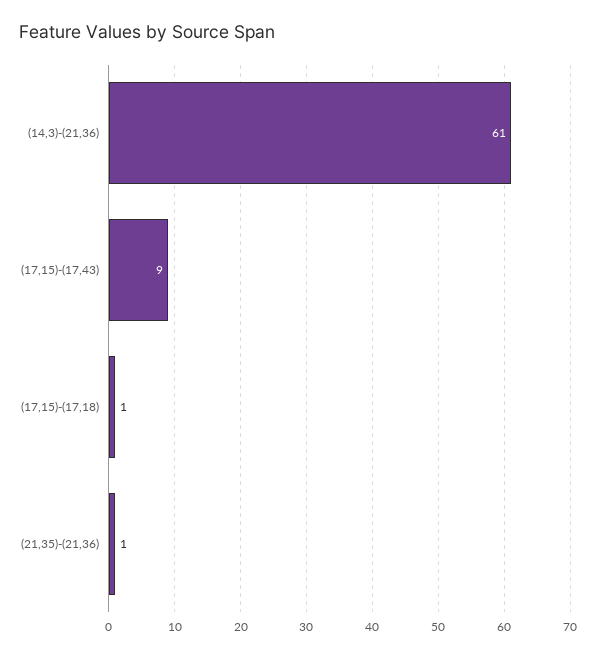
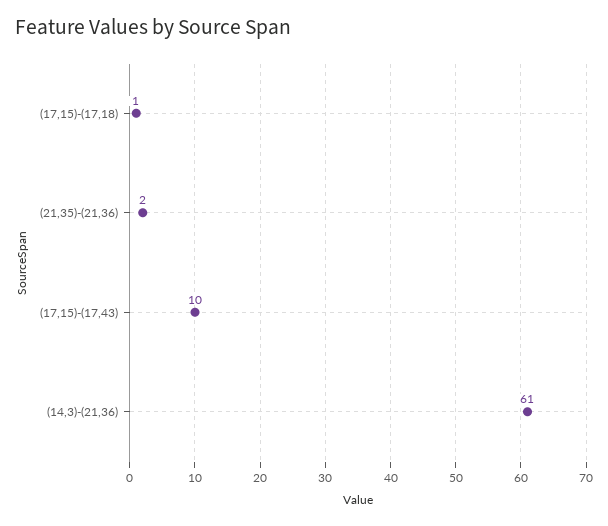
  {
    "(14,3)-(21,36)": 61,
-   "(17,15)-(17,43)": 9,
+   "(17,15)-(17,43)": 10,
    "(17,15)-(17,18)": 1,
-   "(21,35)-(21,36)": 1
+   "(21,35)-(21,36)": 2
  }

